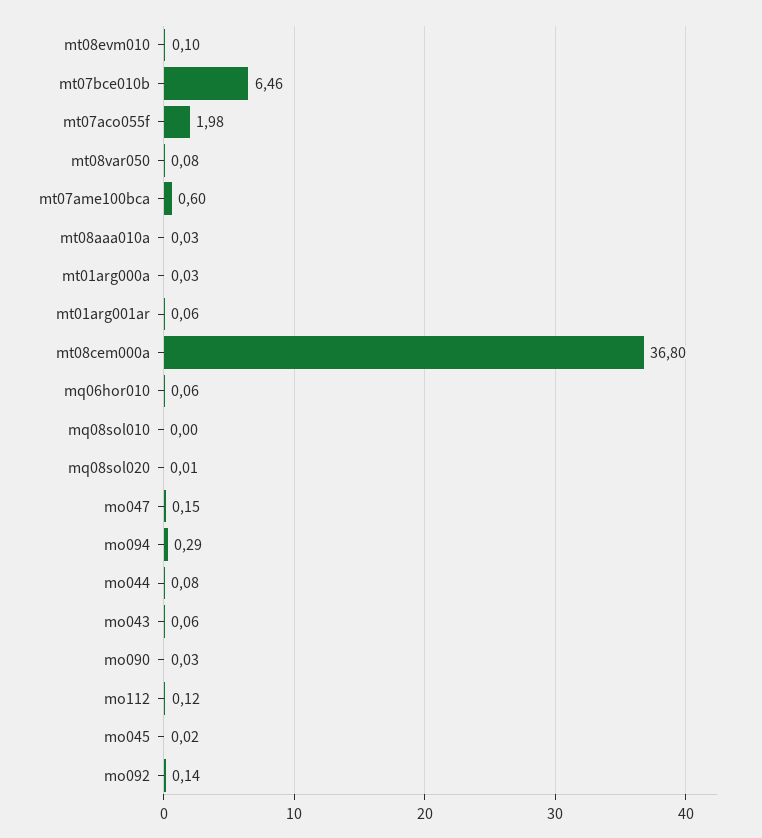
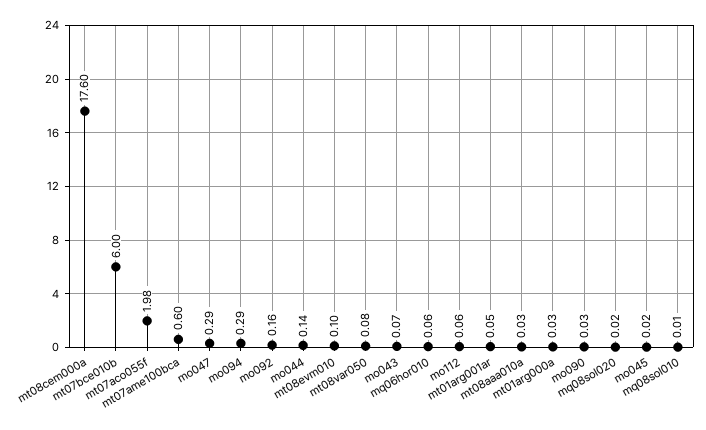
  {
    "mt08evm010": 0.1,
-   "mt07bce010b": 6.46,
+   "mt07bce010b": 6,
    "mt07aco055f": 1.98,
    "mt08var050": 0.08,
    "mt07ame100bca": 0.6,
    "mt08aaa010a": 0.03,
    "mt01arg000a": 0.03,
-   "mt01arg001ar": 0.06,
+   "mt01arg001ar": 0.05,
-   "mt08cem000a": 36.8,
+   "mt08cem000a": 17.6,
    "mq06hor010": 0.06,
-   "mq08sol010": 0,
+   "mq08sol010": 0.01,
-   "mq08sol020": 0.01,
+   "mq08sol020": 0.02,
-   "mo047": 0.15,
+   "mo047": 0.29,
    "mo094": 0.29,
-   "mo044": 0.08,
+   "mo044": 0.14,
-   "mo043": 0.06,
+   "mo043": 0.07,
    "mo090": 0.03,
-   "mo112": 0.12,
+   "mo112": 0.06,
    "mo045": 0.02,
-   "mo092": 0.14
+   "mo092": 0.16
  }

